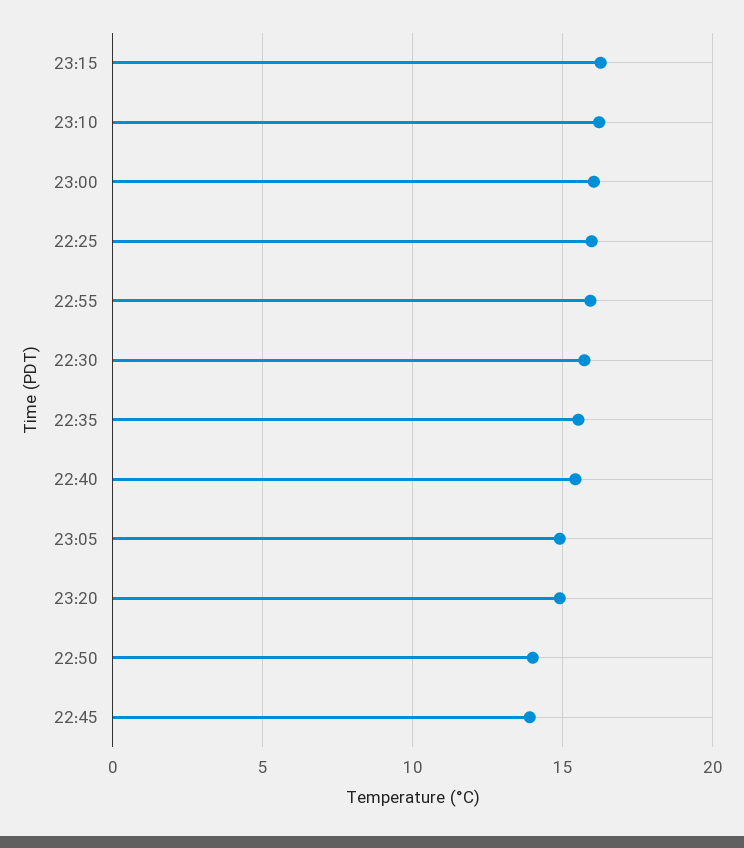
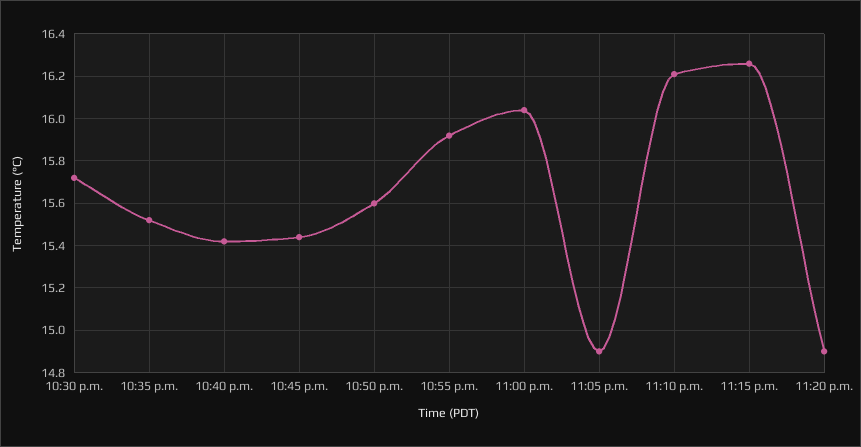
  {
    "23:15": 16.25,
    "23:10": 16.2,
    "23:00": 16.05,
-   "22:25": 16,
    "22:55": 15.9,
    "22:30": 15.7,
    "22:35": 15.5,
    "22:40": 15.4,
    "23:05": 14.9,
    "23:20": 14.9,
-   "22:50": 14,
+   "22:50": 15.6,
-   "22:45": 14
+   "22:45": 15.45
  }

